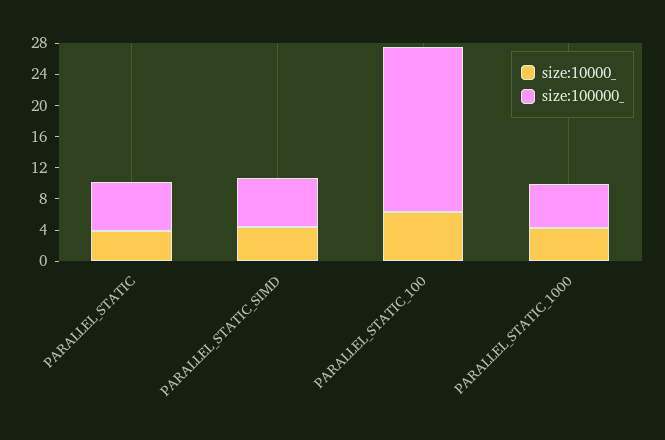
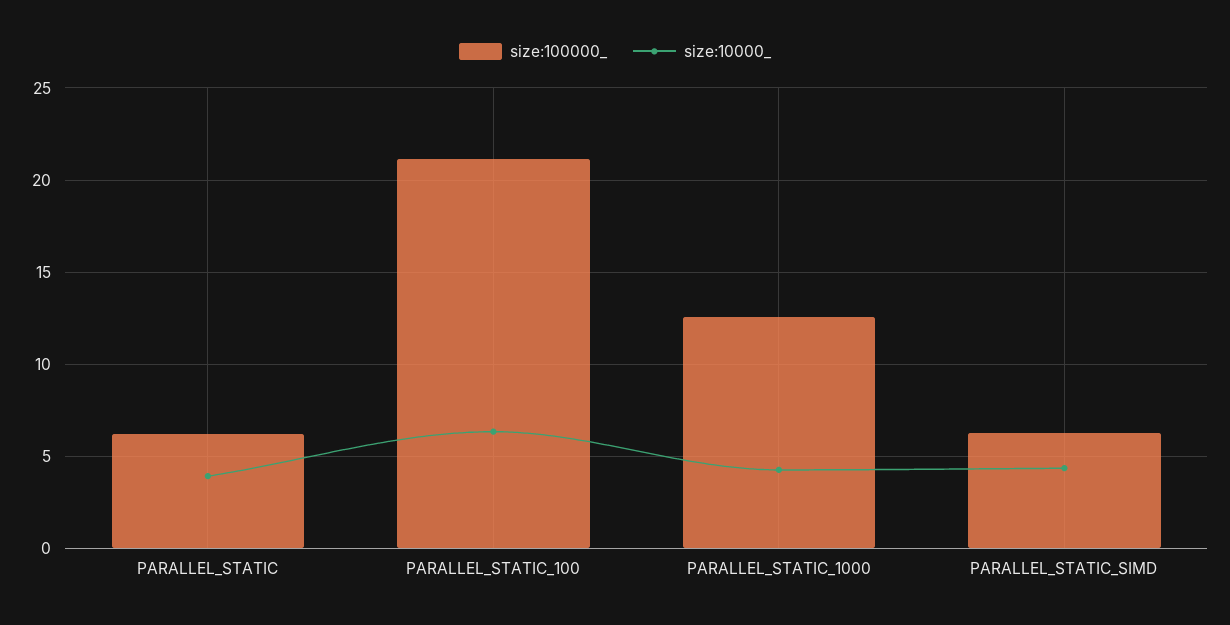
  {
    "size:10000_": {
      "PARALLEL_STATIC": 4,
      "PARALLEL_STATIC_SIMD": 4.5,
      "PARALLEL_STATIC_100": 6.5,
      "PARALLEL_STATIC_1000": 4.5
    },
    "size:100000_": {
      "PARALLEL_STATIC": 6,
      "PARALLEL_STATIC_SIMD": 6.5,
      "PARALLEL_STATIC_100": 21,
-     "PARALLEL_STATIC_1000": 6
+     "PARALLEL_STATIC_1000": 12.5
    }
  }

